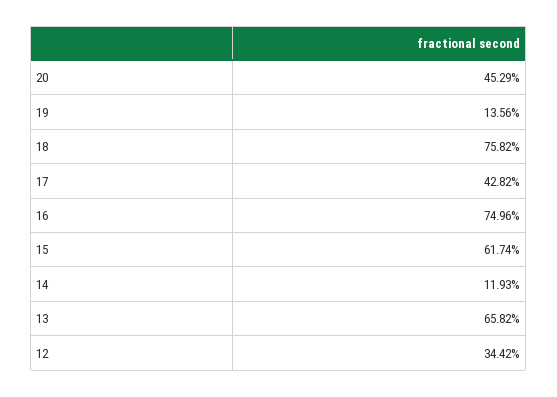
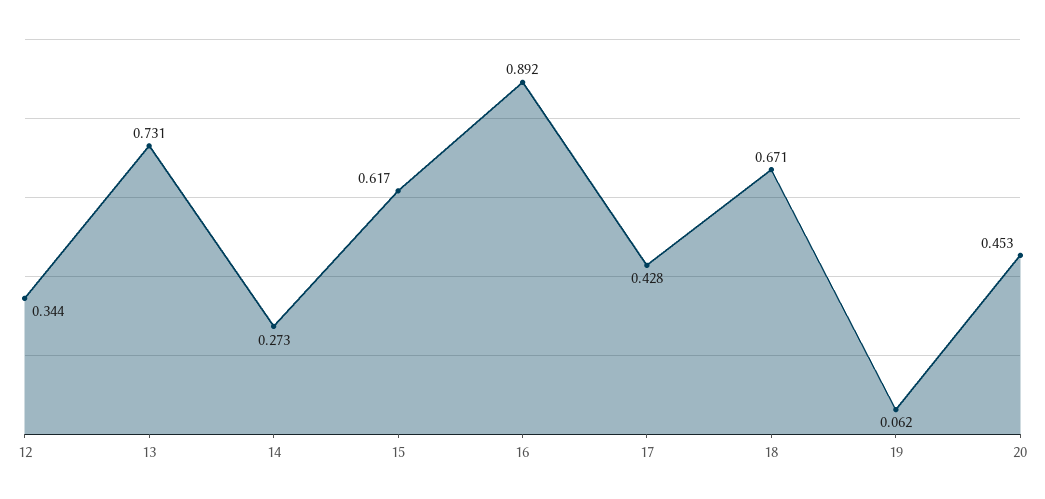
  {
    "20": 0.4529,
-   "19": 0.1356,
+   "19": 0.062,
-   "18": 0.7582,
+   "18": 0.671,
    "17": 0.4282,
-   "16": 0.7496,
+   "16": 0.892,
    "15": 0.6174,
-   "14": 0.1193,
+   "14": 0.273,
-   "13": 0.6582,
+   "13": 0.731,
    "12": 0.3442
  }

